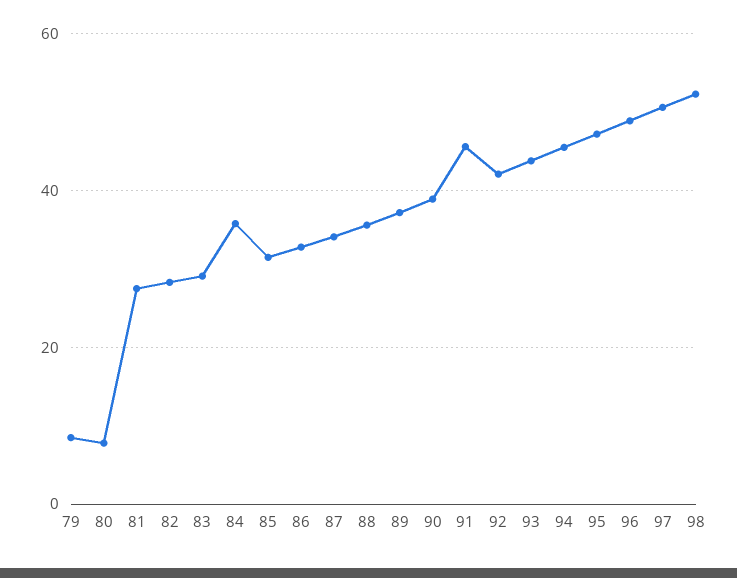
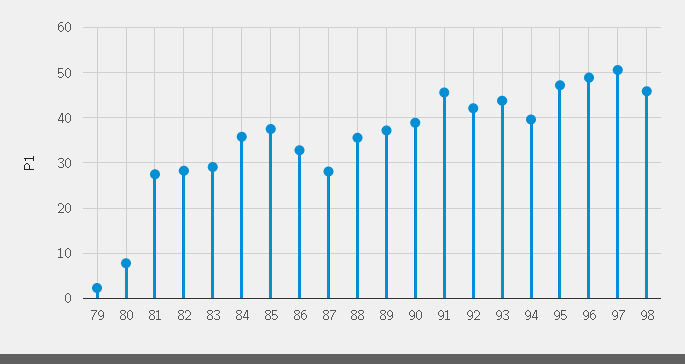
  {
-   "79": 8,
+   "79": 2,
    "80": 8,
    "81": 28,
    "82": 28,
    "83": 30,
    "84": 36,
-   "85": 32,
+   "85": 38,
    "86": 32,
-   "87": 34,
+   "87": 28,
    "88": 36,
    "89": 38,
    "90": 38,
    "91": 46,
    "92": 42,
    "93": 44,
-   "94": 46,
+   "94": 40,
    "95": 48,
    "96": 48,
    "97": 50,
-   "98": 52
+   "98": 46
  }

